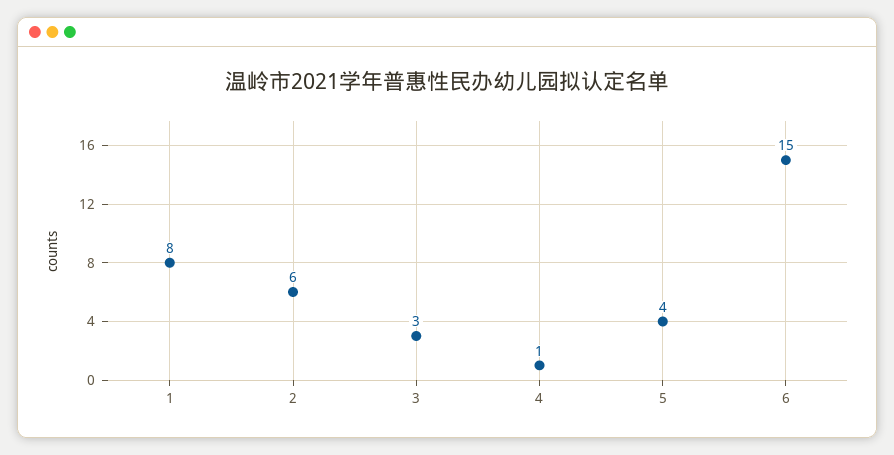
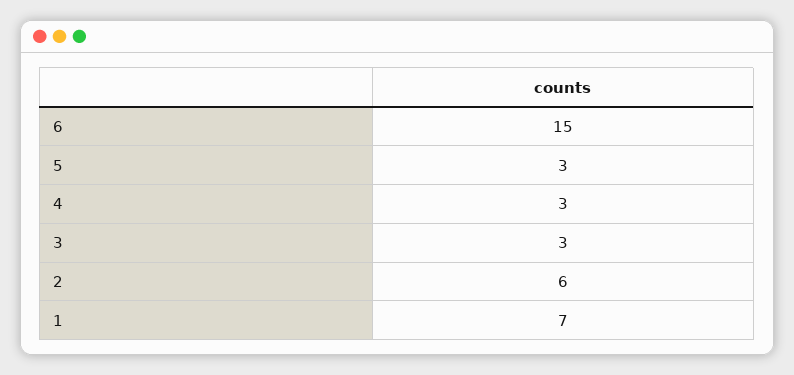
  {
-   "1": 8,
+   "1": 7,
    "2": 6,
    "3": 3,
-   "4": 1,
+   "4": 3,
-   "5": 4,
+   "5": 3,
    "6": 15
  }

